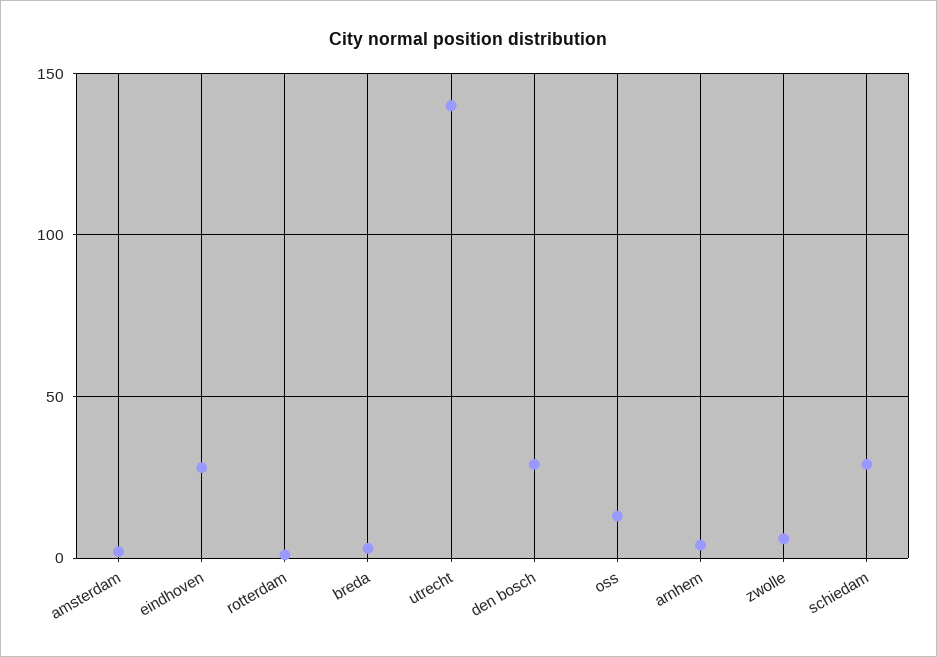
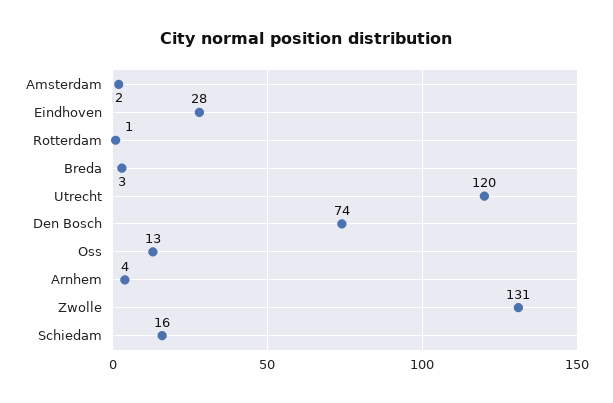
  {
    "amsterdam": 2,
    "eindhoven": 28,
    "rotterdam": 1,
    "breda": 3,
-   "utrecht": 140,
+   "utrecht": 120,
-   "den bosch": 30,
+   "den bosch": 74,
    "oss": 13,
    "arnhem": 4,
-   "zwolle": 5,
+   "zwolle": 131,
-   "schiedam": 30
+   "schiedam": 16
  }

